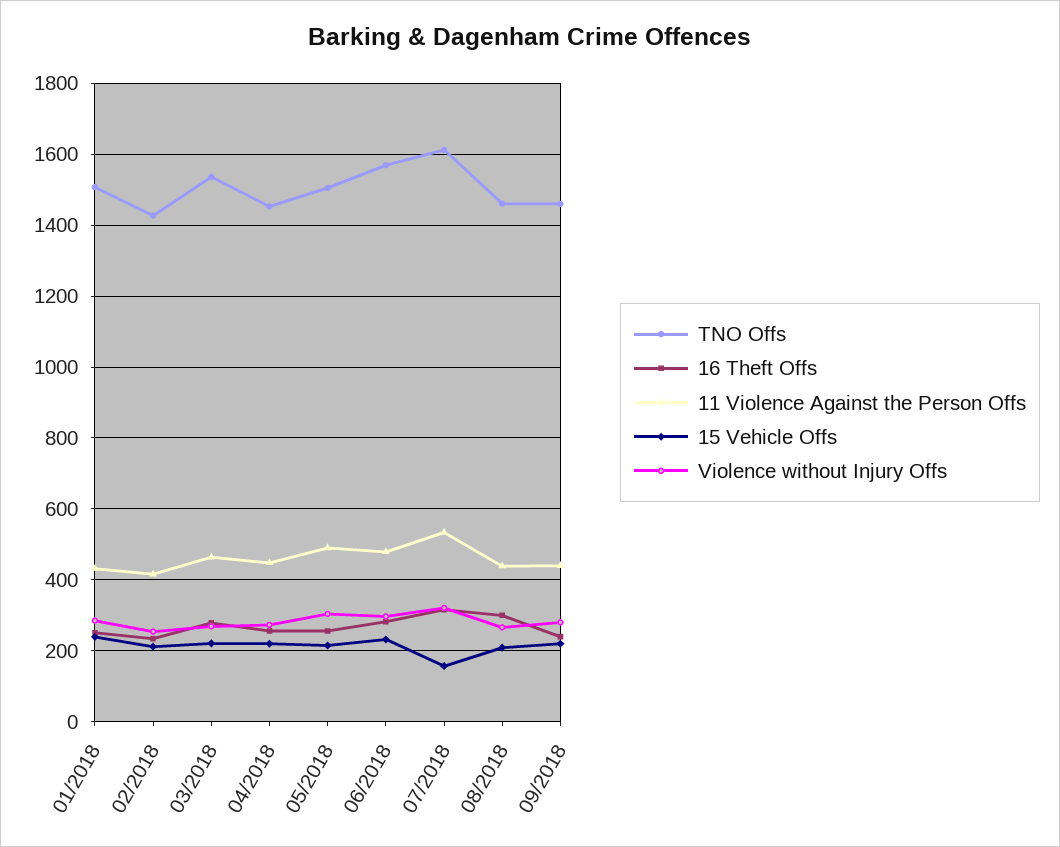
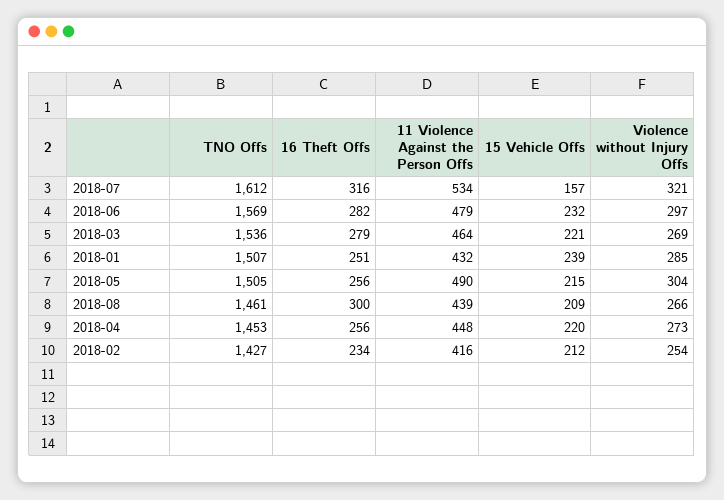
  {
    "TNO Offs": {
      "01/2018": 1507,
      "02/2018": 1427,
      "03/2018": 1536,
      "04/2018": 1453,
      "05/2018": 1505,
      "06/2018": 1569,
      "07/2018": 1612,
-     "08/2018": 1461,
+     "08/2018": 1461
-     "09/2018": 1460
    },
    "16 Theft Offs": {
      "01/2018": 251,
      "02/2018": 234,
      "03/2018": 279,
      "04/2018": 256,
      "05/2018": 256,
      "06/2018": 282,
      "07/2018": 316,
-     "08/2018": 300,
+     "08/2018": 300
-     "09/2018": 240
    },
    "11 Violence Against the Person Offs": {
      "01/2018": 432,
      "02/2018": 416,
      "03/2018": 464,
      "04/2018": 448,
      "05/2018": 490,
      "06/2018": 479,
      "07/2018": 534,
-     "08/2018": 439,
+     "08/2018": 439
-     "09/2018": 440
    },
    "15 Vehicle Offs": {
      "01/2018": 239,
      "02/2018": 212,
      "03/2018": 221,
      "04/2018": 220,
      "05/2018": 215,
      "06/2018": 232,
      "07/2018": 157,
-     "08/2018": 209,
+     "08/2018": 209
-     "09/2018": 220
    },
    "Violence without Injury Offs": {
      "01/2018": 285,
      "02/2018": 254,
      "03/2018": 269,
      "04/2018": 273,
      "05/2018": 304,
      "06/2018": 297,
      "07/2018": 321,
-     "08/2018": 266,
+     "08/2018": 266
-     "09/2018": 280
    }
  }

